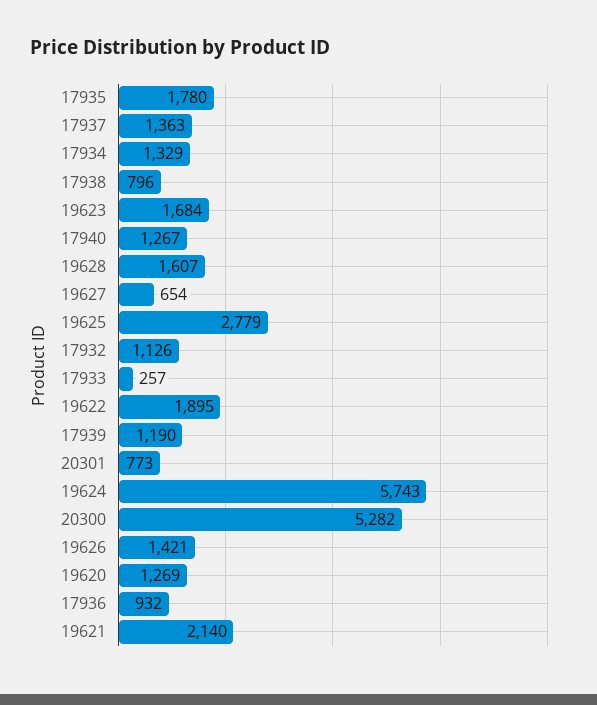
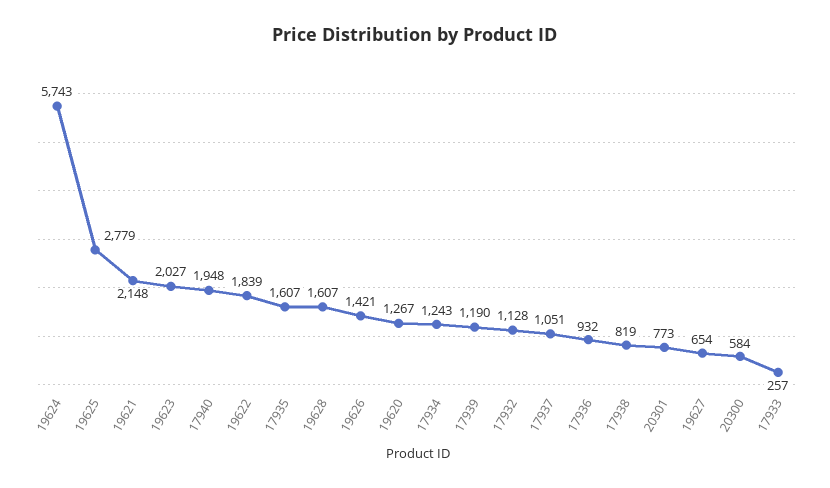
  {
-   "17935": 1780,
+   "17935": 1607,
-   "17937": 1363,
+   "17937": 1051,
-   "17934": 1329,
+   "17934": 1243,
-   "17938": 796,
+   "17938": 819,
-   "19623": 1684,
+   "19623": 2027,
-   "17940": 1267,
+   "17940": 1948,
    "19628": 1607,
    "19627": 654,
    "19625": 2779,
-   "17932": 1126,
+   "17932": 1128,
    "17933": 257,
-   "19622": 1895,
+   "19622": 1839,
    "17939": 1190,
    "20301": 773,
    "19624": 5743,
-   "20300": 5282,
+   "20300": 584,
    "19626": 1421,
-   "19620": 1269,
+   "19620": 1267,
    "17936": 932,
-   "19621": 2140
+   "19621": 2148
  }

